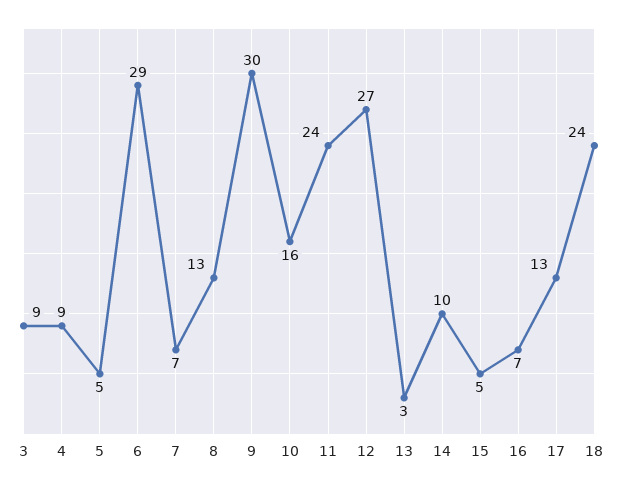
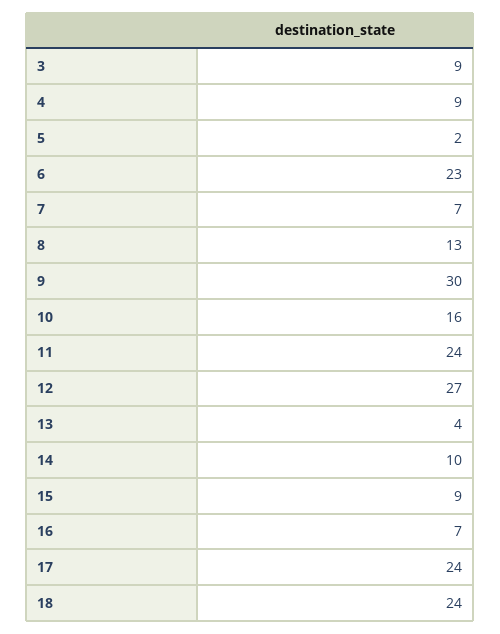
  {
    "3": 9,
    "4": 9,
-   "5": 5,
+   "5": 2,
-   "6": 29,
+   "6": 23,
    "7": 7,
    "8": 13,
    "9": 30,
    "10": 16,
    "11": 24,
    "12": 27,
-   "13": 3,
+   "13": 4,
    "14": 10,
-   "15": 5,
+   "15": 9,
    "16": 7,
-   "17": 13,
+   "17": 24,
    "18": 24
  }

